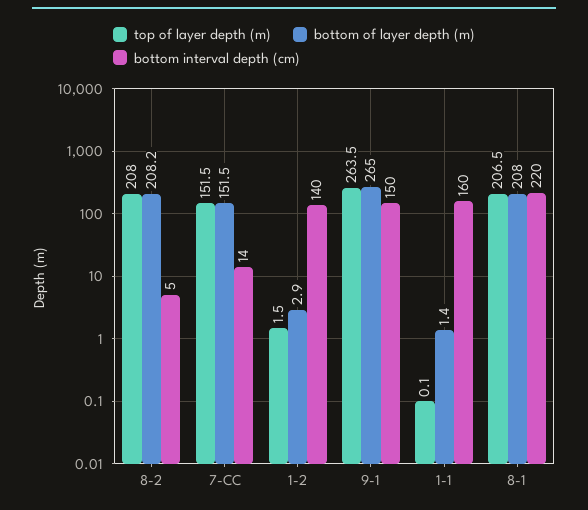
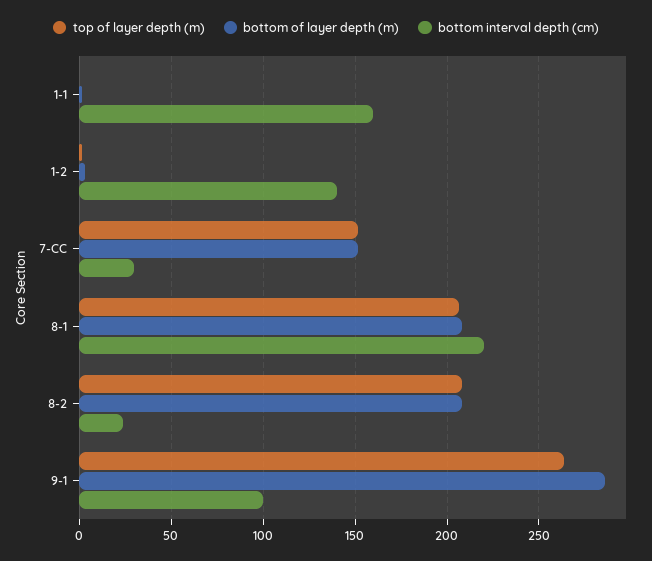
  {
    "top of layer depth (m)": {
      "8-2": 208,
      "7-CC": 151.5,
      "1-2": 1.5,
      "9-1": 263.5,
      "1-1": 0.1,
      "8-1": 206.5
    },
    "bottom of layer depth (m)": {
      "8-2": 208.2,
      "7-CC": 151.5,
      "1-2": 2.9,
-     "9-1": 265,
+     "9-1": 285,
      "1-1": 1.4,
      "8-1": 208
    },
    "bottom interval depth (cm)": {
-     "8-2": 5,
+     "8-2": 25,
-     "7-CC": 14,
+     "7-CC": 30,
      "1-2": 140,
-     "9-1": 150,
+     "9-1": 100,
      "1-1": 160,
      "8-1": 220
    }
  }

